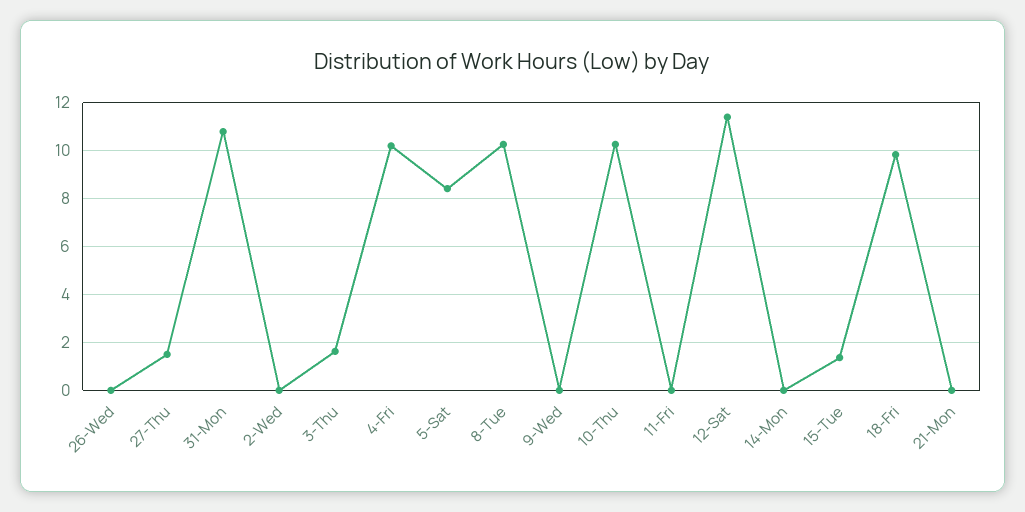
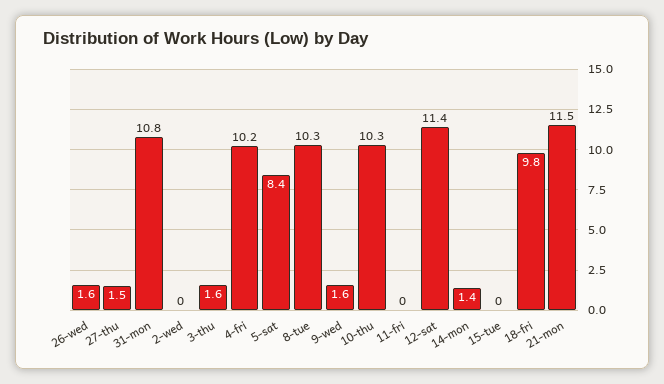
  {
-   "26-Wed": 0,
+   "26-Wed": 1.6,
    "27-Thu": 1.5,
    "31-Mon": 10.8,
    "2-Wed": 0,
    "3-Thu": 1.6,
    "4-Fri": 10.2,
    "5-Sat": 8.4,
    "8-Tue": 10.3,
-   "9-Wed": 0,
+   "9-Wed": 1.6,
    "10-Thu": 10.3,
    "11-Fri": 0,
    "12-Sat": 11.4,
-   "14-Mon": 0,
+   "14-Mon": 1.4,
-   "15-Tue": 1.5,
+   "15-Tue": 0,
    "18-Fri": 9.8,
-   "21-Mon": 0
+   "21-Mon": 11.5
  }

